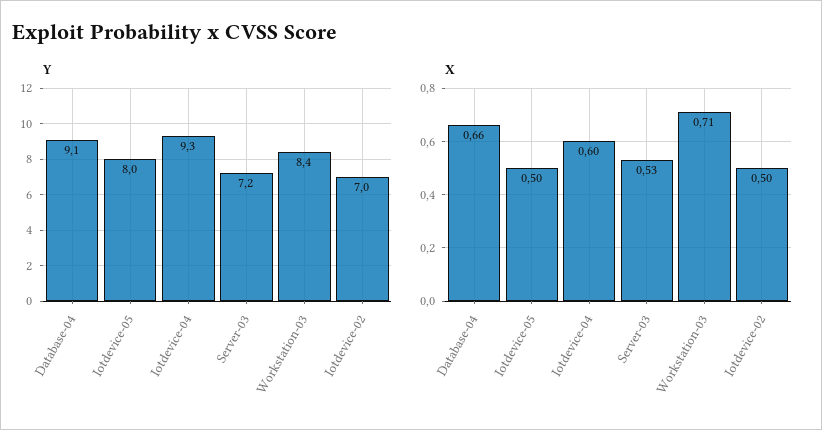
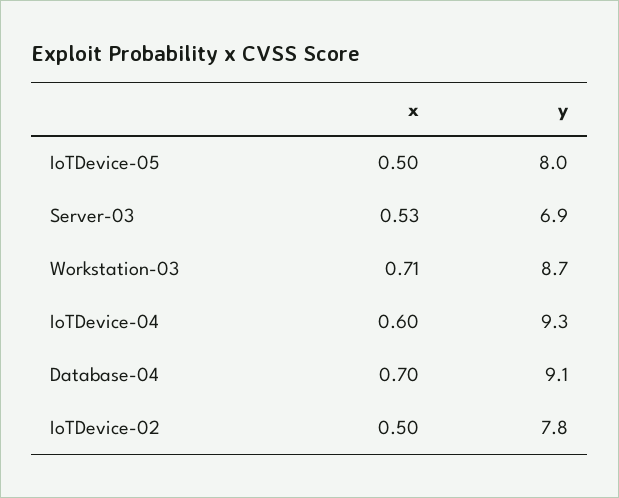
  {
    "Y": {
      "Database-04": 9.1,
      "Iotdevice-05": 8,
      "Iotdevice-04": 9.3,
-     "Server-03": 7.2,
+     "Server-03": 6.9,
-     "Workstation-03": 8.4,
+     "Workstation-03": 8.7,
-     "Iotdevice-02": 7
+     "Iotdevice-02": 7.8
    },
    "X": {
-     "Database-04": 0.66,
+     "Database-04": 0.7,
      "Iotdevice-05": 0.5,
      "Iotdevice-04": 0.6,
      "Server-03": 0.53,
      "Workstation-03": 0.71,
      "Iotdevice-02": 0.5
    }
  }

